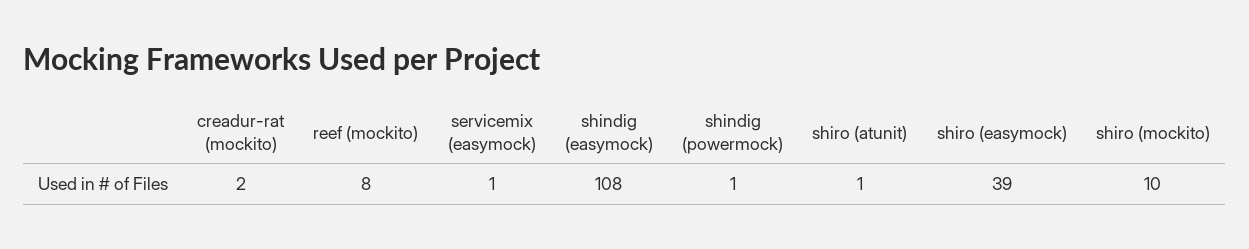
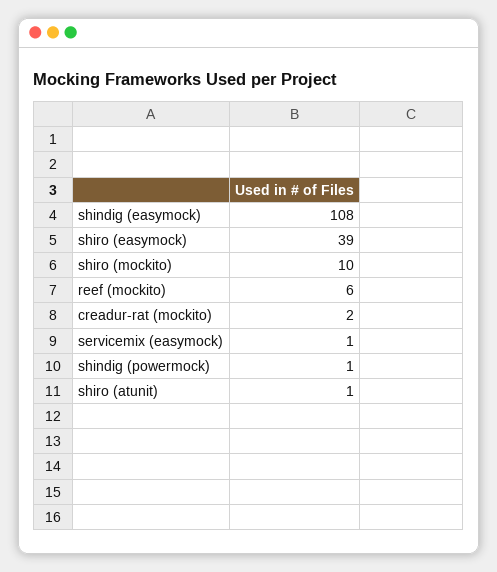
  {
    "creadur-rat (mockito)": 2,
-   "reef (mockito)": 8,
+   "reef (mockito)": 6,
    "servicemix (easymock)": 1,
    "shindig (easymock)": 108,
    "shindig (powermock)": 1,
    "shiro (atunit)": 1,
    "shiro (easymock)": 39,
    "shiro (mockito)": 10
  }

